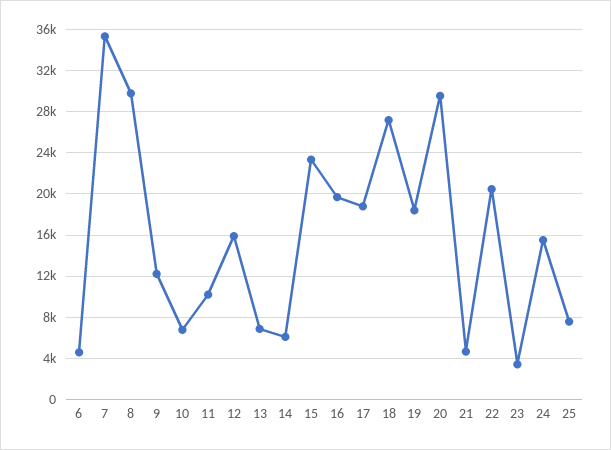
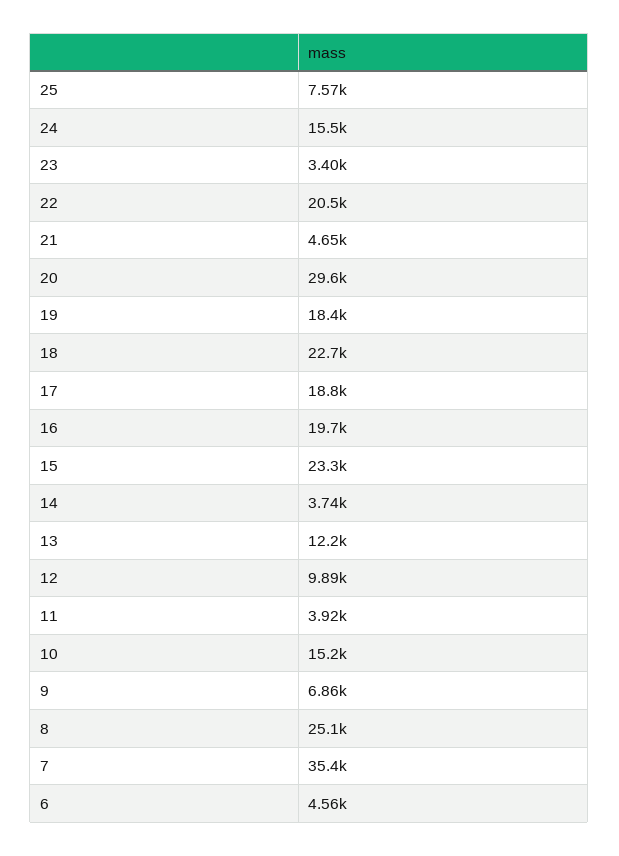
  {
    "6": 4560,
    "7": 35400,
-   "8": 30000,
+   "8": 25100,
-   "9": 12000,
+   "9": 6860,
-   "10": 7000,
+   "10": 15200,
-   "11": 10000,
+   "11": 3920,
-   "12": 16000,
+   "12": 9890,
-   "13": 7000,
+   "13": 12200,
-   "14": 6000,
+   "14": 3740,
    "15": 23300,
    "16": 19700,
    "17": 18800,
-   "18": 27000,
+   "18": 22700,
    "19": 18400,
    "20": 29600,
    "21": 4650,
    "22": 20500,
    "23": 3400,
    "24": 15500,
    "25": 7570
  }

